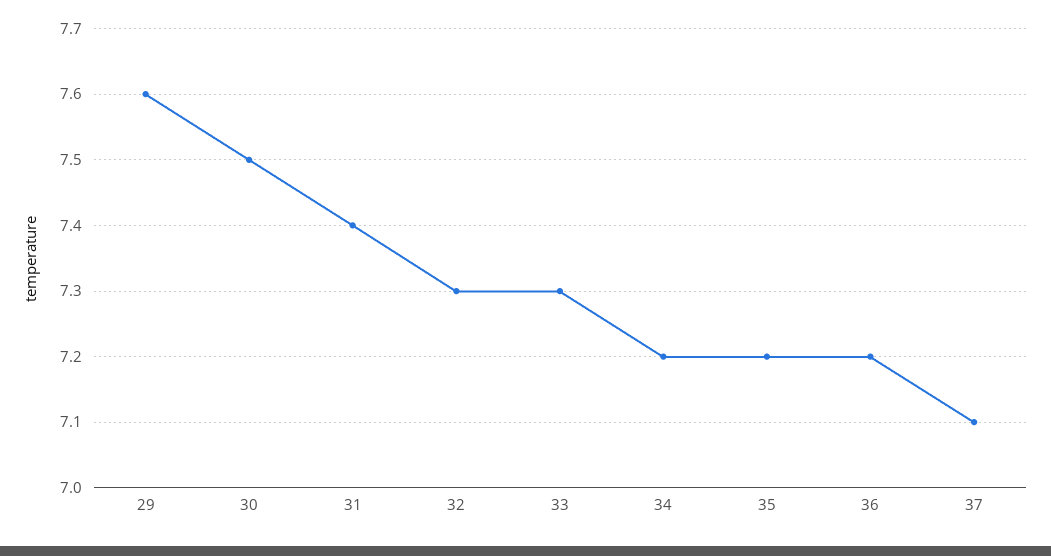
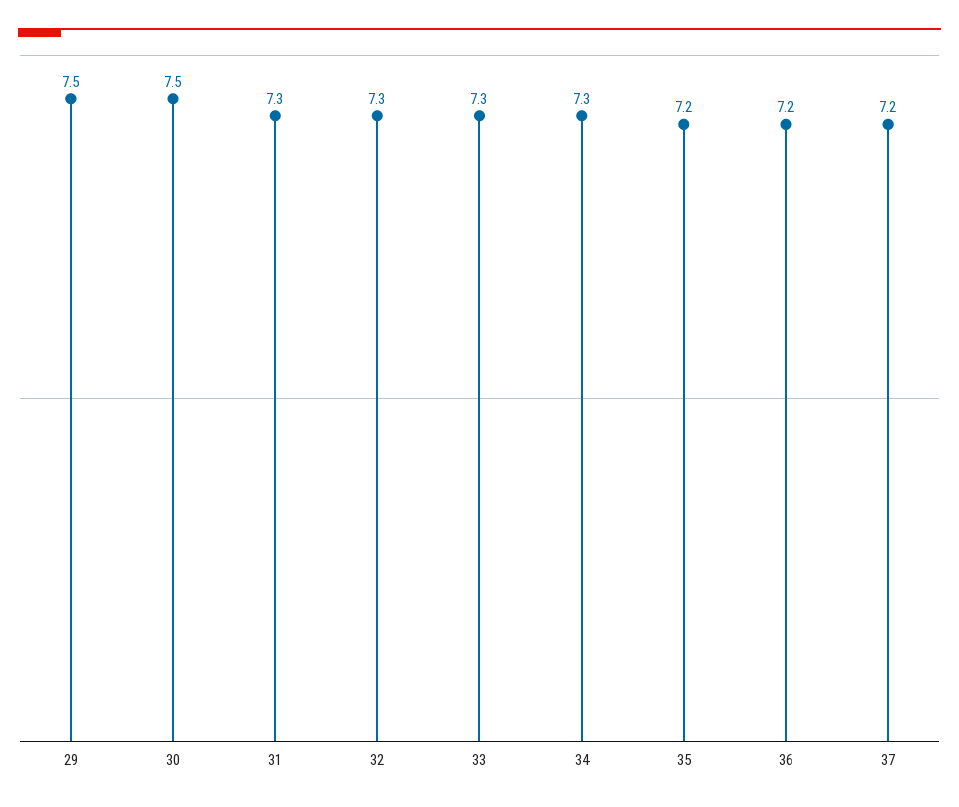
  {
-   "29": 7.6,
+   "29": 7.5,
    "30": 7.5,
-   "31": 7.4,
+   "31": 7.3,
    "32": 7.3,
    "33": 7.3,
-   "34": 7.2,
+   "34": 7.3,
    "35": 7.2,
    "36": 7.2,
-   "37": 7.1
+   "37": 7.2
  }

